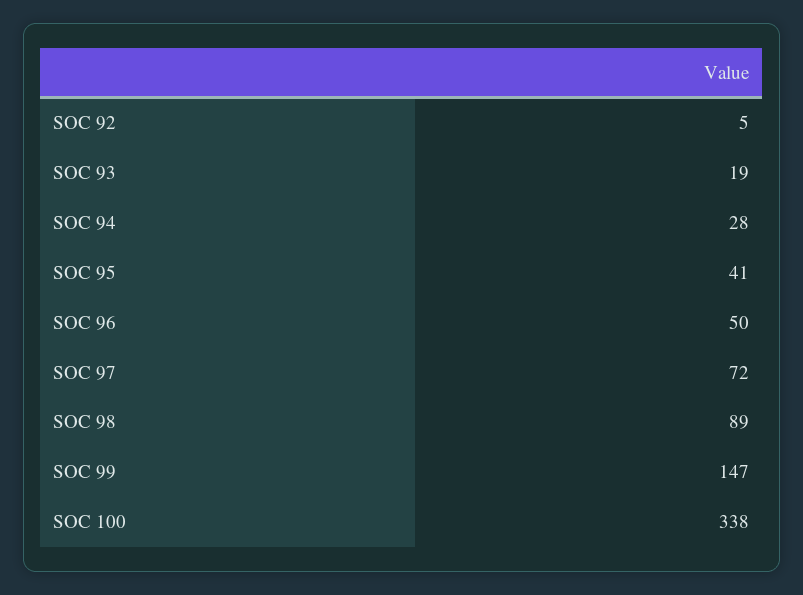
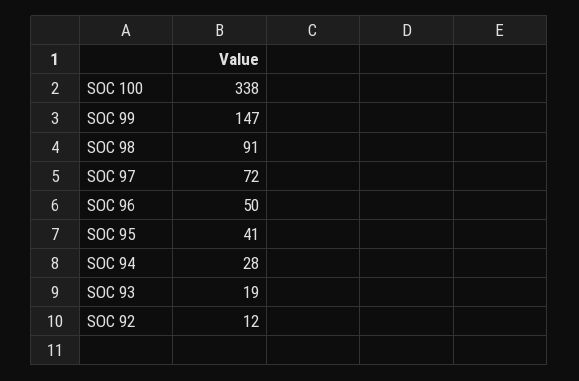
  {
-   "SOC 92": 5,
+   "SOC 92": 12,
    "SOC 93": 19,
    "SOC 94": 28,
    "SOC 95": 41,
    "SOC 96": 50,
    "SOC 97": 72,
-   "SOC 98": 89,
+   "SOC 98": 91,
    "SOC 99": 147,
    "SOC 100": 338
  }

